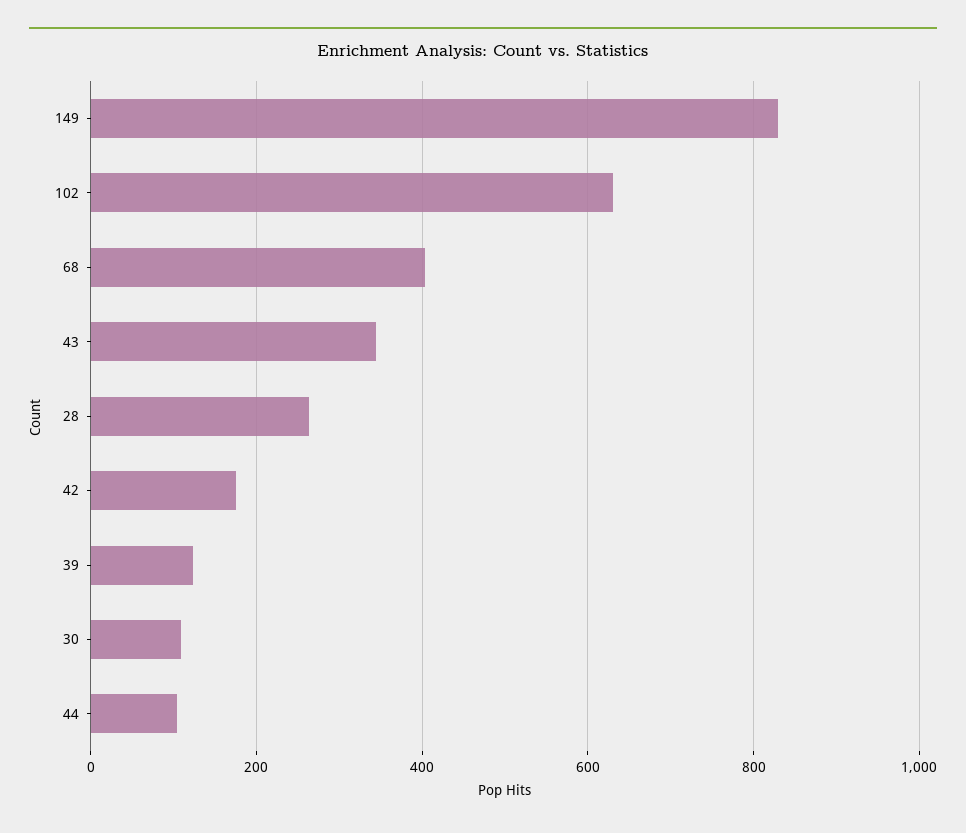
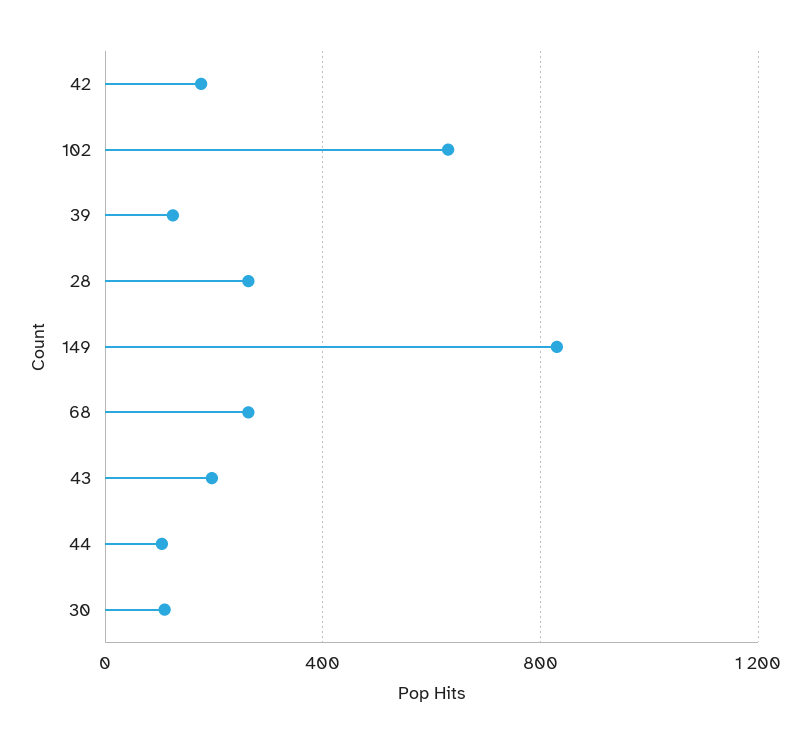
  {
    "149": 840,
    "102": 640,
-   "68": 400,
+   "68": 250,
-   "43": 340,
+   "43": 200,
    "28": 260,
    "42": 180,
    "39": 120,
    "30": 100,
    "44": 100
  }

